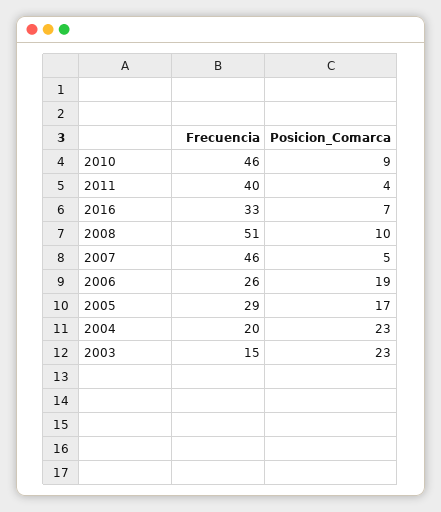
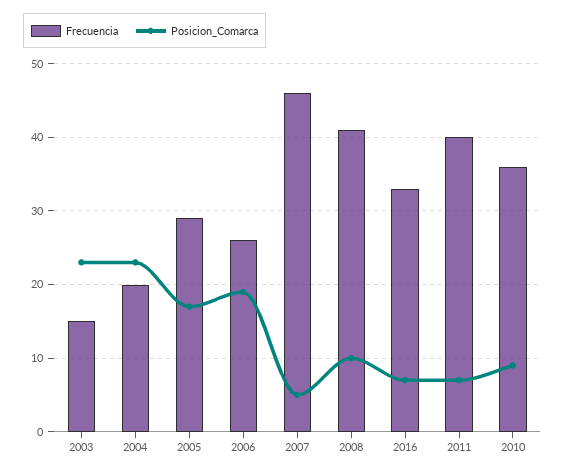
  {
    "Frecuencia": {
-     "2010": 46,
+     "2010": 36,
      "2011": 40,
      "2016": 33,
-     "2008": 51,
+     "2008": 41,
      "2007": 46,
      "2006": 26,
      "2005": 29,
      "2004": 20,
      "2003": 15
    },
    "Posicion_Comarca": {
      "2010": 9,
-     "2011": 4,
+     "2011": 7,
      "2016": 7,
      "2008": 10,
      "2007": 5,
      "2006": 19,
      "2005": 17,
      "2004": 23,
      "2003": 23
    }
  }

